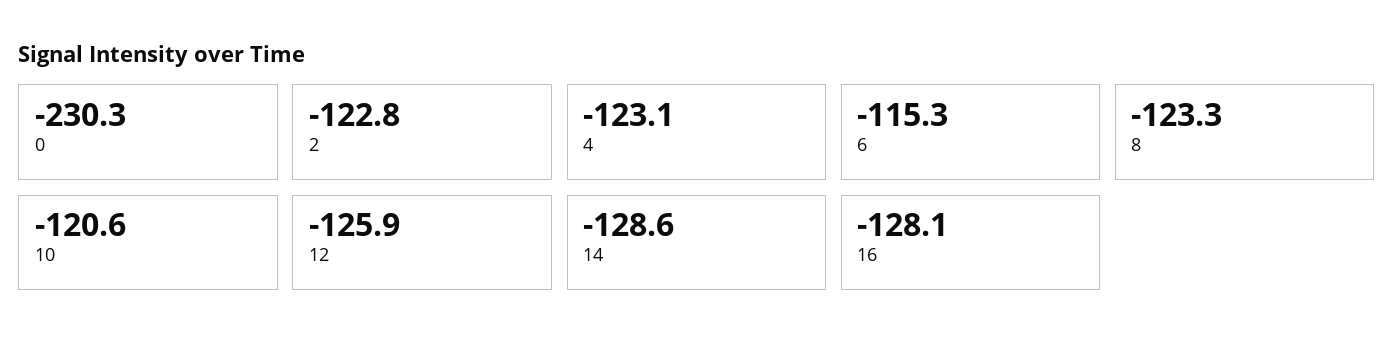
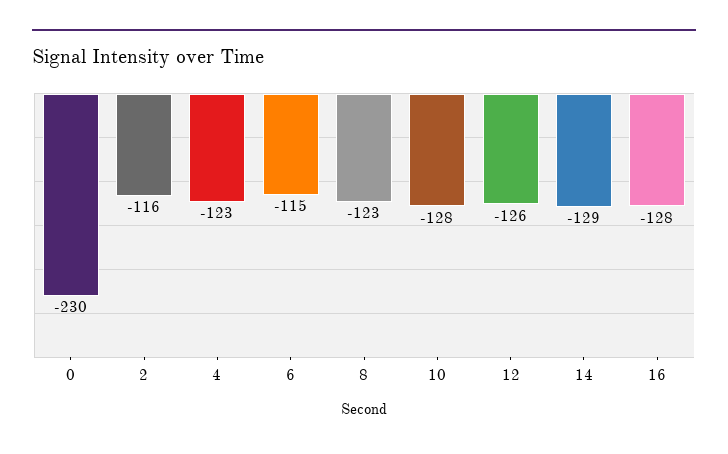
  {
    "0": -230.3,
-   "2": -122.8,
+   "2": -116,
    "4": -123.1,
    "6": -115.3,
    "8": -123.3,
-   "10": -120.6,
+   "10": -128,
    "12": -125.9,
    "14": -128.6,
    "16": -128.1
  }

